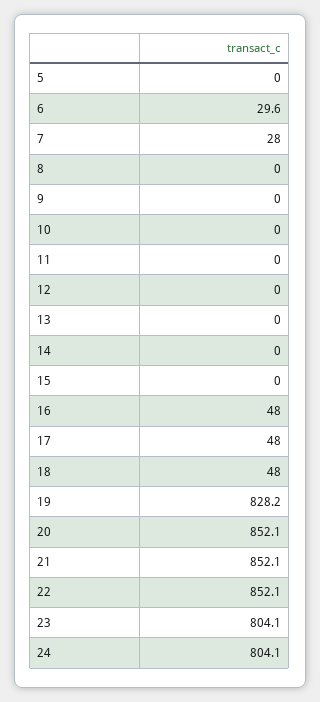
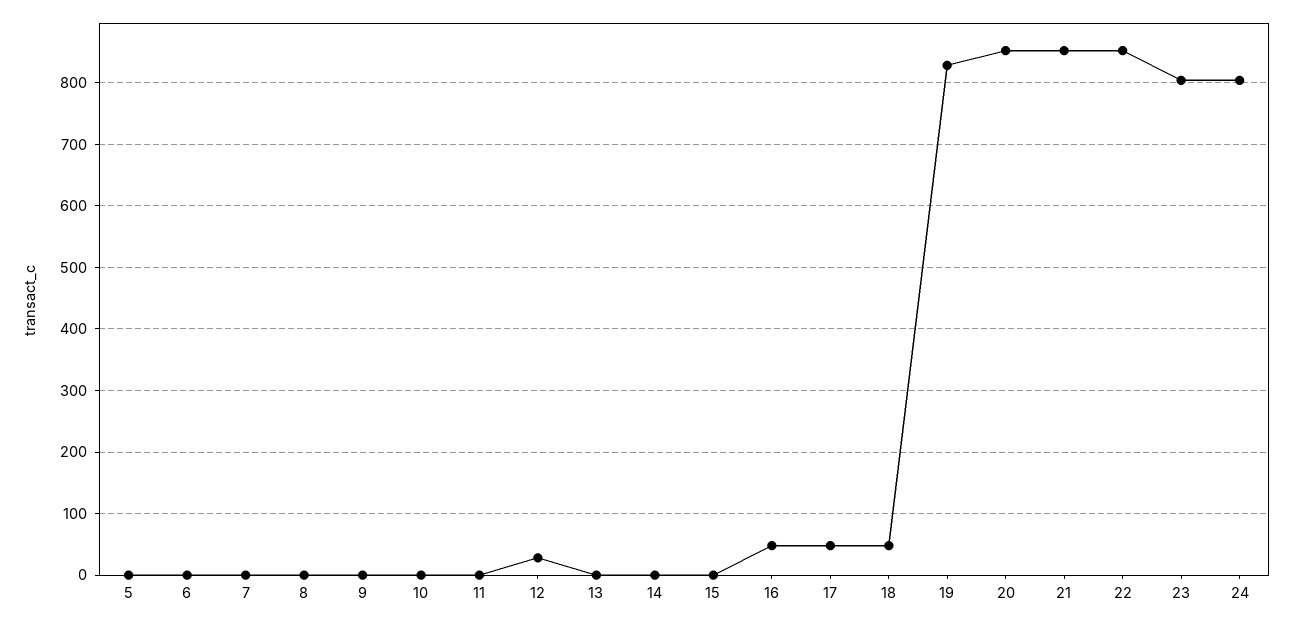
  {
    "5": 0,
-   "6": 29.6,
+   "6": 0,
-   "7": 28,
+   "7": 0,
    "8": 0,
    "9": 0,
    "10": 0,
    "11": 0,
-   "12": 0,
+   "12": 30,
    "13": 0,
    "14": 0,
    "15": 0,
    "16": 48,
    "17": 48,
    "18": 48,
    "19": 828.2,
    "20": 852.1,
    "21": 852.1,
    "22": 852.1,
    "23": 804.1,
    "24": 804.1
  }

